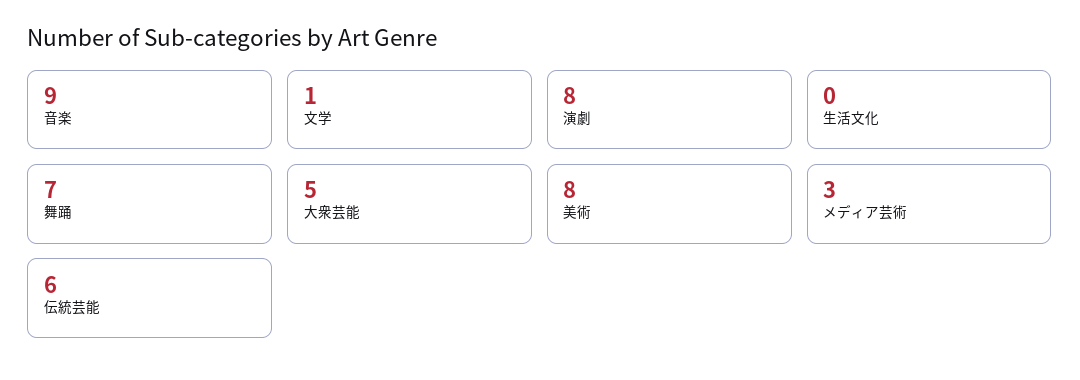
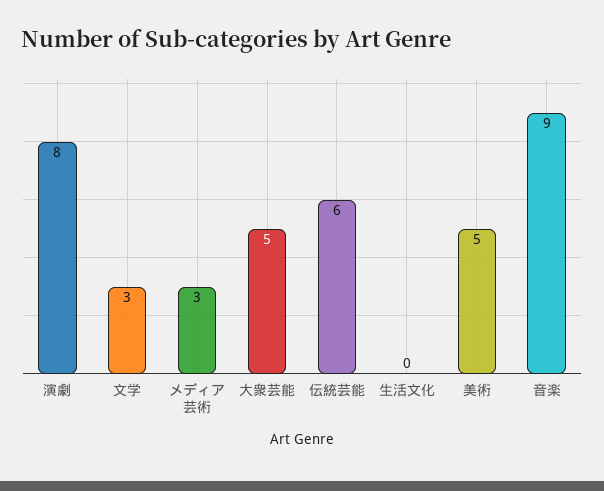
  {
    "音楽": 9,
-   "文学": 1,
+   "文学": 3,
    "演劇": 8,
    "生活文化": 0,
-   "舞踊": 7,
    "大衆芸能": 5,
-   "美術": 8,
+   "美術": 5,
    "メディア芸術": 3,
    "伝統芸能": 6
  }

